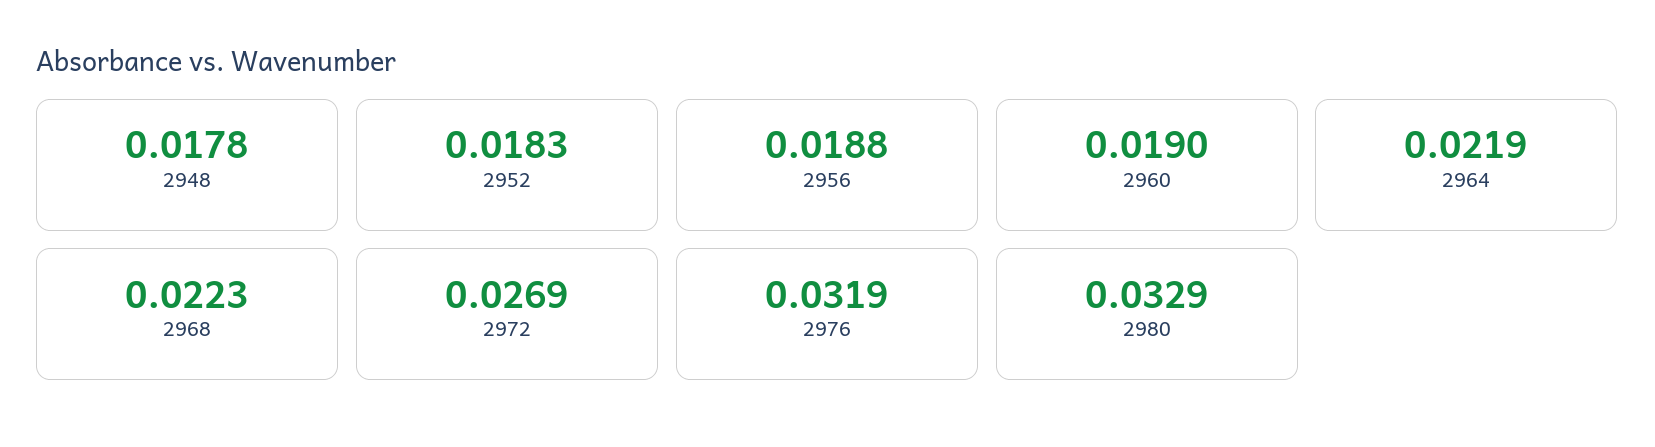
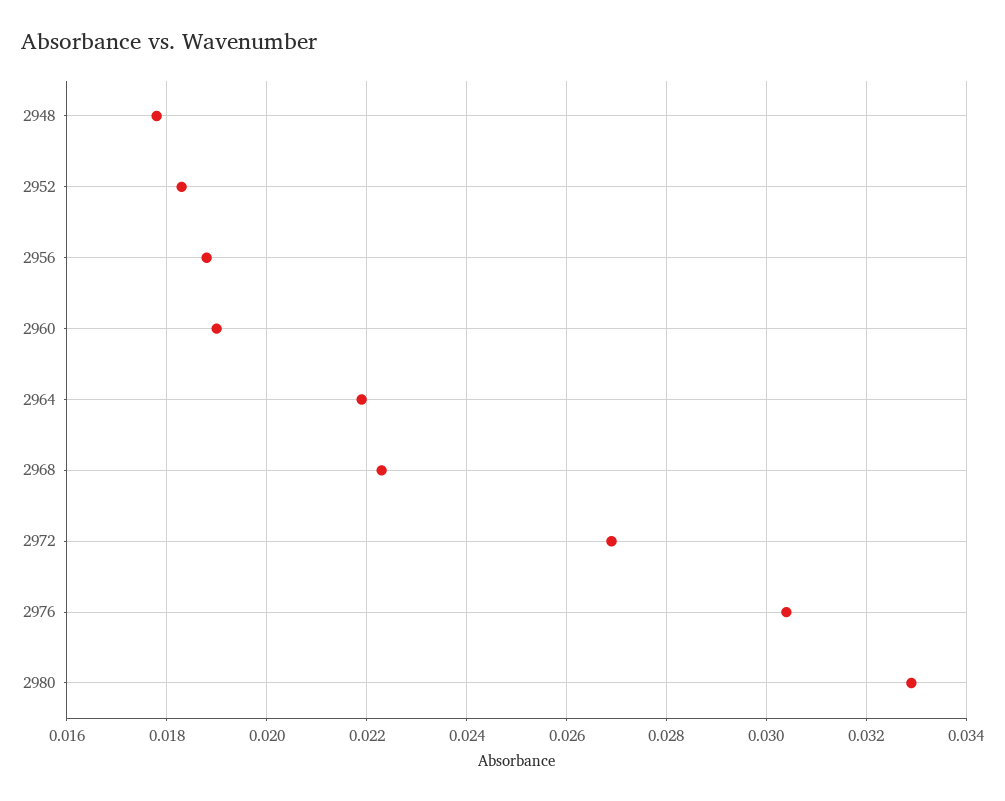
  {
    "2948": 0.0178,
    "2952": 0.0183,
    "2956": 0.0188,
    "2960": 0.019,
    "2964": 0.0219,
    "2968": 0.0223,
    "2972": 0.0269,
-   "2976": 0.0319,
+   "2976": 0.0305,
    "2980": 0.0329
  }

